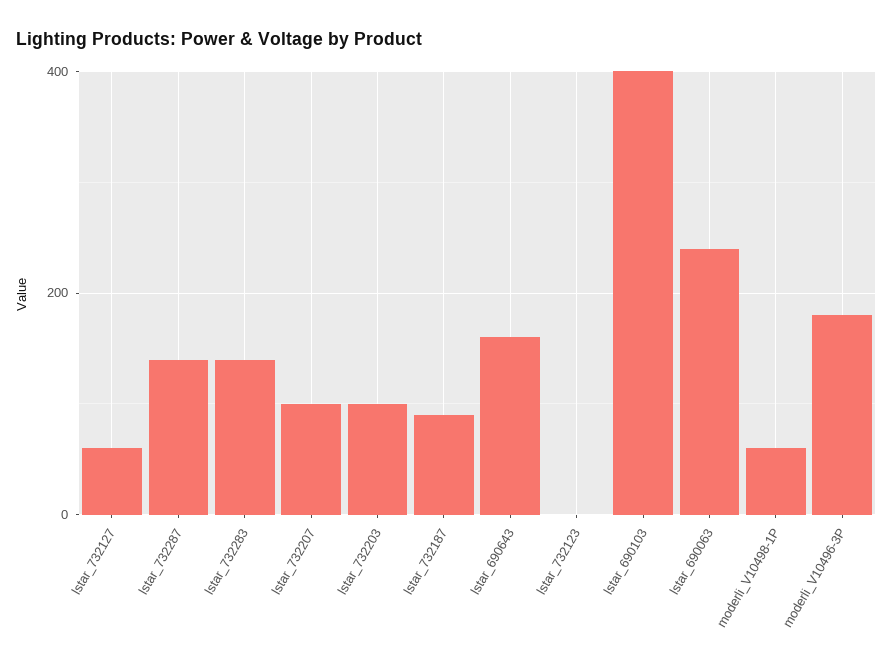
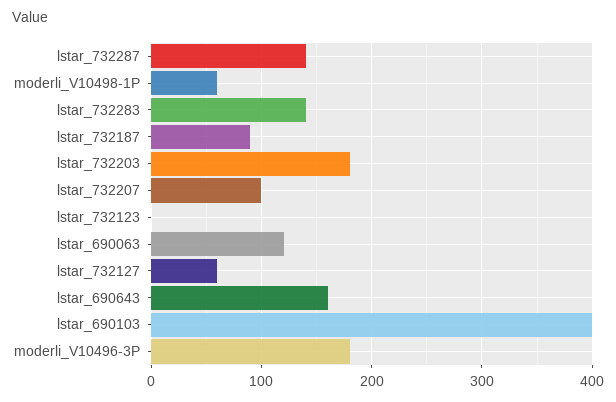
  {
    "lstar_732127": 60,
    "lstar_732287": 140,
    "lstar_732283": 140,
    "lstar_732207": 100,
-   "lstar_732203": 100,
+   "lstar_732203": 180,
    "lstar_732187": 90,
    "lstar_690643": 160,
    "lstar_732123": 0,
    "lstar_690103": 400,
-   "lstar_690063": 240,
+   "lstar_690063": 120,
    "moderli_V10498-1P": 60,
    "moderli_V10496-3P": 180
  }

